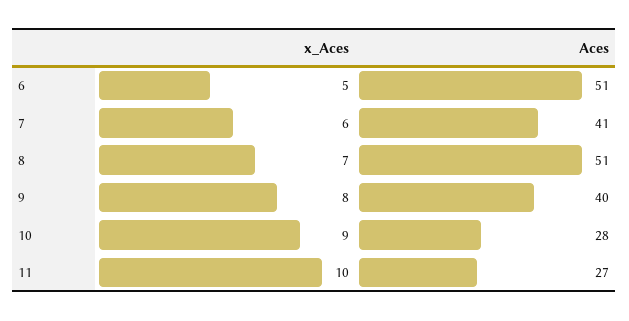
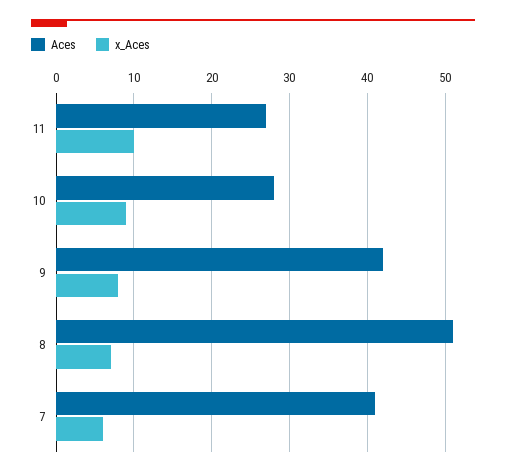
  {
    "x_Aces": {
-     "6": 5,
      "7": 6,
      "8": 7,
      "9": 8,
      "10": 9,
      "11": 10
    },
    "Aces": {
-     "6": 51,
      "7": 41,
      "8": 51,
-     "9": 40,
+     "9": 42,
      "10": 28,
      "11": 27
    }
  }

